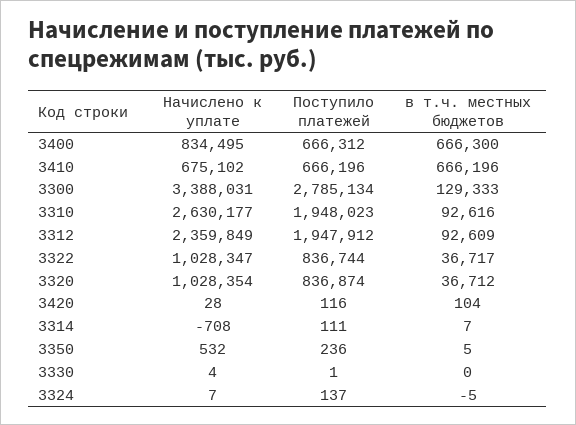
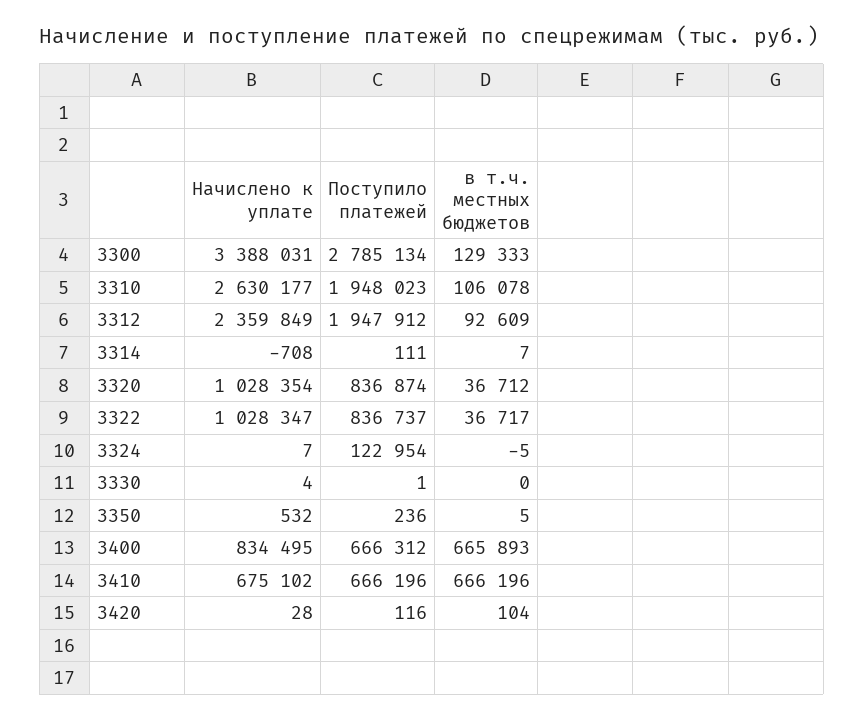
  {
    "Начислено к уплате": {
      "3400": 834495,
      "3410": 675102,
      "3300": 3388031,
      "3310": 2630177,
      "3312": 2359849,
      "3322": 1028347,
      "3320": 1028354,
      "3420": 28,
      "3314": -708,
      "3350": 532,
      "3330": 4,
      "3324": 7
    },
    "Поступило платежей": {
      "3400": 666312,
      "3410": 666196,
      "3300": 2785134,
      "3310": 1948023,
      "3312": 1947912,
-     "3322": 836744,
+     "3322": 836737,
      "3320": 836874,
      "3420": 116,
      "3314": 111,
      "3350": 236,
      "3330": 1,
-     "3324": 137
+     "3324": 122954
    },
    "в т.ч. местных бюджетов": {
-     "3400": 666300,
+     "3400": 665893,
      "3410": 666196,
      "3300": 129333,
-     "3310": 92616,
+     "3310": 106078,
      "3312": 92609,
      "3322": 36717,
      "3320": 36712,
      "3420": 104,
      "3314": 7,
      "3350": 5,
      "3330": 0,
      "3324": -5
    }
  }

